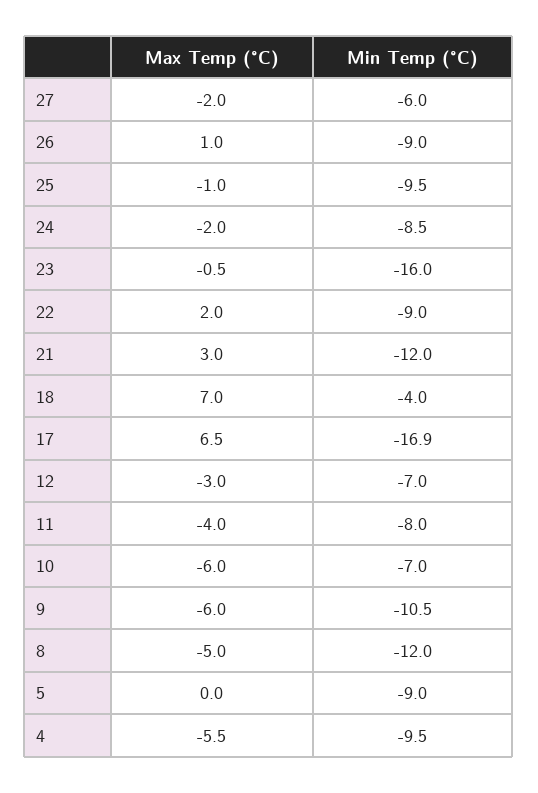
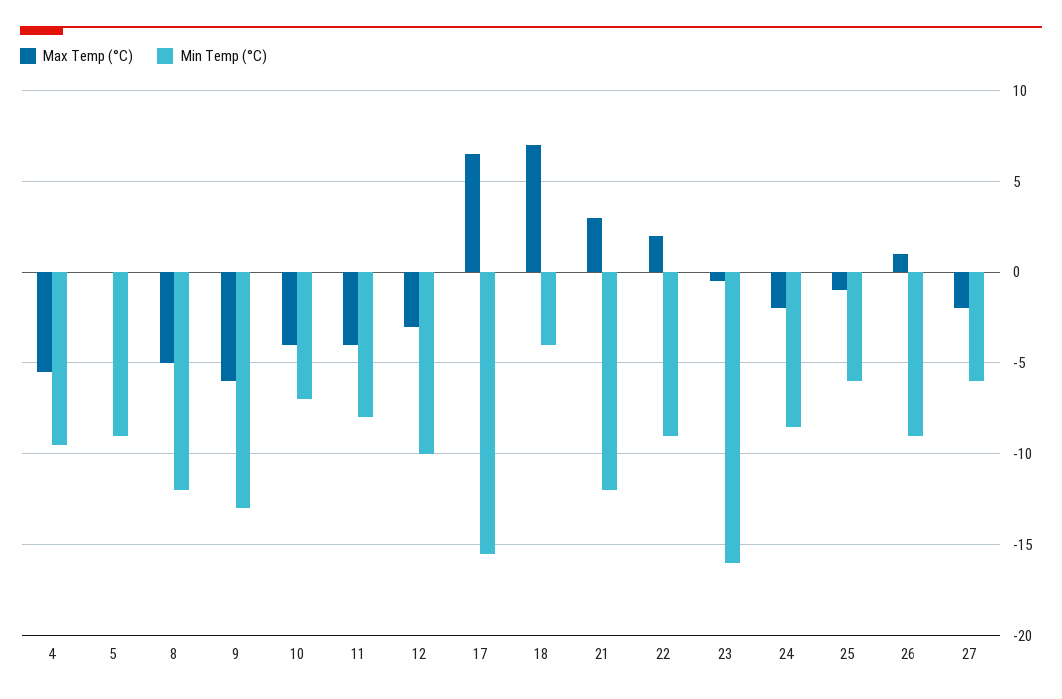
  {
    "Max Temp (°C)": {
      "27": -2,
      "26": 1,
      "25": -1,
      "24": -2,
      "23": -0.5,
      "22": 2,
      "21": 3,
      "18": 7,
      "17": 6.5,
      "12": -3,
      "11": -4,
-     "10": -6,
+     "10": -4,
      "9": -6,
      "8": -5,
      "5": 0,
      "4": -5.5
    },
    "Min Temp (°C)": {
      "27": -6,
      "26": -9,
-     "25": -9.5,
+     "25": -6,
      "24": -8.5,
      "23": -16,
      "22": -9,
      "21": -12,
      "18": -4,
-     "17": -16.9,
+     "17": -15.5,
-     "12": -7,
+     "12": -10,
      "11": -8,
      "10": -7,
-     "9": -10.5,
+     "9": -13,
      "8": -12,
      "5": -9,
      "4": -9.5
    }
  }

